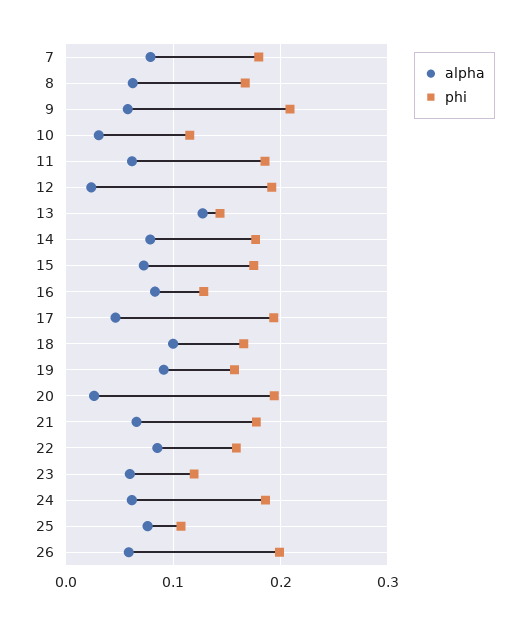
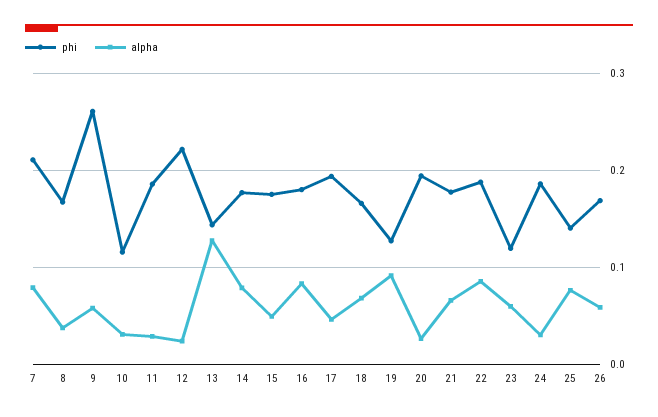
  {
    "alpha": {
      "7": 0.08,
-     "8": 0.06,
+     "8": 0.04,
      "9": 0.06,
      "10": 0.03,
-     "11": 0.06,
+     "11": 0.03,
      "12": 0.02,
      "13": 0.13,
      "14": 0.08,
-     "15": 0.07,
+     "15": 0.05,
      "16": 0.08,
      "17": 0.05,
-     "18": 0.1,
+     "18": 0.07,
      "19": 0.09,
      "20": 0.03,
      "21": 0.07,
      "22": 0.09,
      "23": 0.06,
-     "24": 0.06,
+     "24": 0.03,
      "25": 0.08,
      "26": 0.06
    },
    "phi": {
-     "7": 0.18,
+     "7": 0.21,
      "8": 0.17,
-     "9": 0.21,
+     "9": 0.26,
      "10": 0.12,
      "11": 0.19,
-     "12": 0.19,
+     "12": 0.22,
      "13": 0.14,
      "14": 0.18,
      "15": 0.18,
-     "16": 0.13,
+     "16": 0.18,
      "17": 0.19,
      "18": 0.17,
-     "19": 0.16,
+     "19": 0.13,
      "20": 0.19,
      "21": 0.18,
-     "22": 0.16,
+     "22": 0.19,
      "23": 0.12,
      "24": 0.19,
-     "25": 0.11,
+     "25": 0.14,
-     "26": 0.2
+     "26": 0.17
    }
  }

